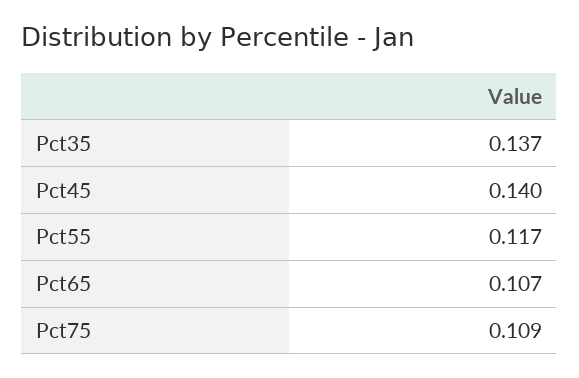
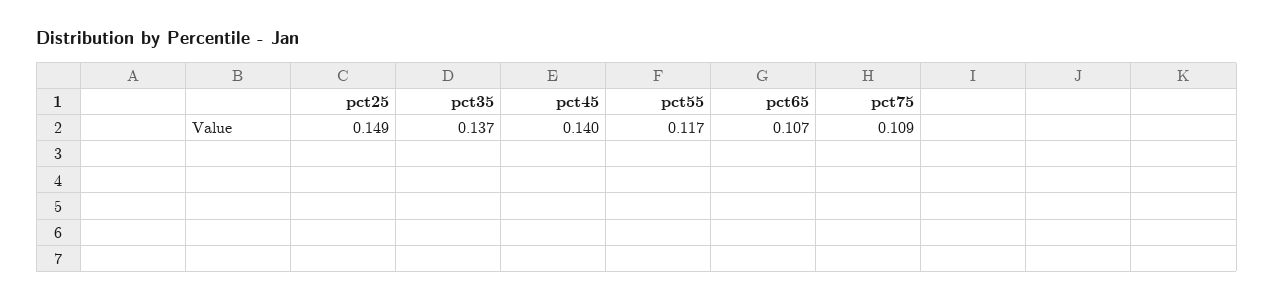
  {
    "Pct35": 0.137,
    "Pct45": 0.14,
    "Pct55": 0.117,
    "Pct65": 0.107,
-   "Pct75": 0.109
+   "Pct75": 0.109,
+   "pct25": 0.149
  }

